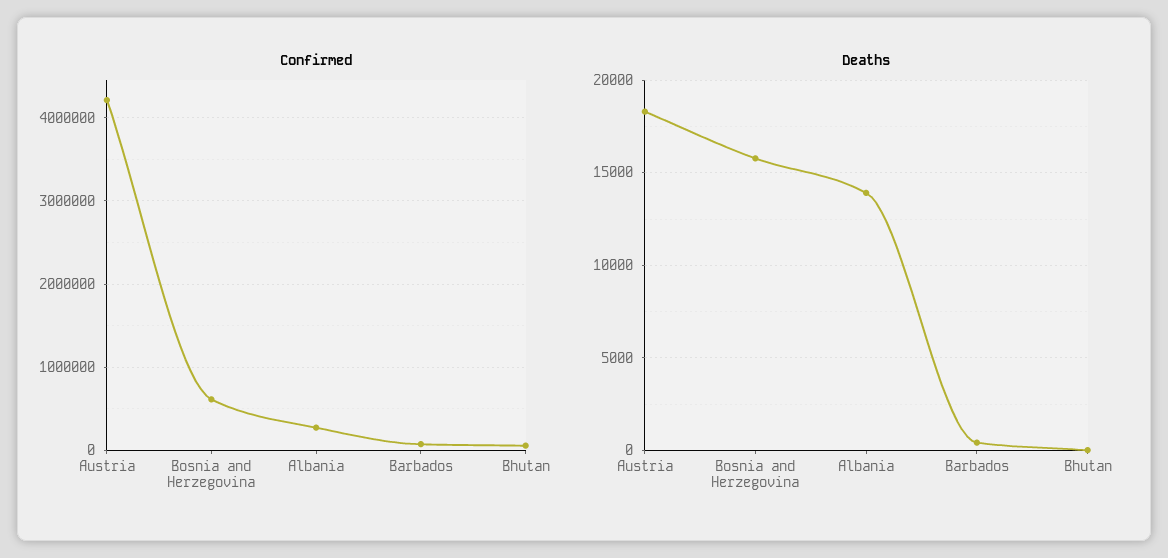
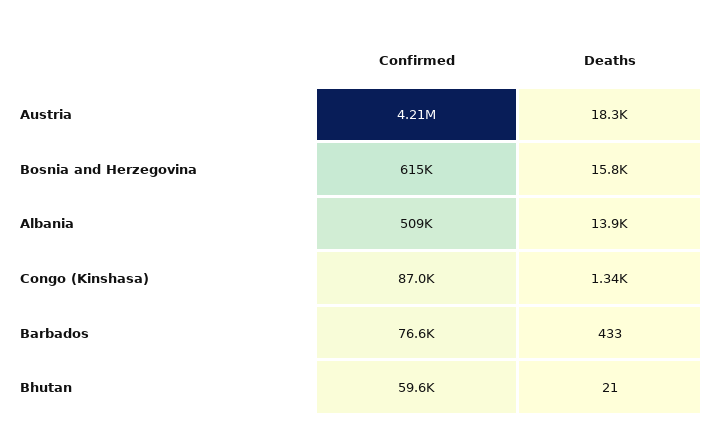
  {
    "Confirmed": {
      "Austria": 4210000,
      "Bosnia and Herzegovina": 615000,
-     "Albania": 300000,
+     "Albania": 509000,
      "Barbados": 76600,
-     "Bhutan": 59600
+     "Bhutan": 59600,
+     "Congo (Kinshasa)": 87000
    },
    "Deaths": {
      "Austria": 18300,
      "Bosnia and Herzegovina": 15800,
      "Albania": 13900,
      "Barbados": 433,
-     "Bhutan": 21
+     "Bhutan": 21,
+     "Congo (Kinshasa)": 1340
    }
  }

